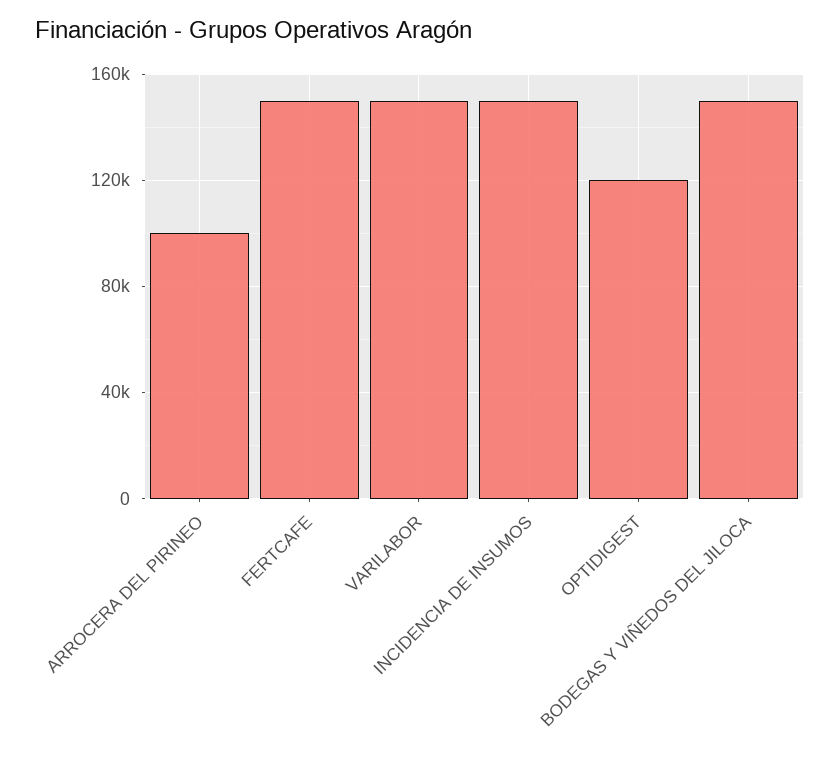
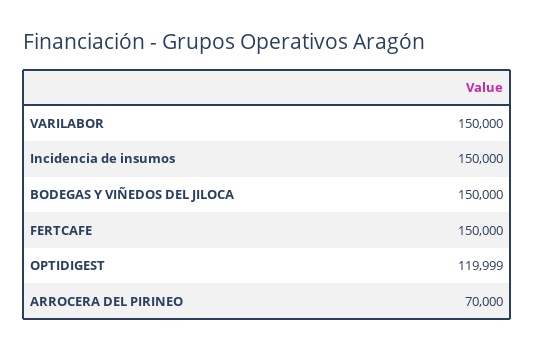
  {
-   "ARROCERA DEL PIRINEO": 100000,
+   "ARROCERA DEL PIRINEO": 70000,
    "FERTCAFE": 150000,
    "VARILABOR": 150000,
    "INCIDENCIA DE INSUMOS": 150000,
    "OPTIDIGEST": 119999,
    "BODEGAS Y VIÑEDOS DEL JILOCA": 150000
  }

